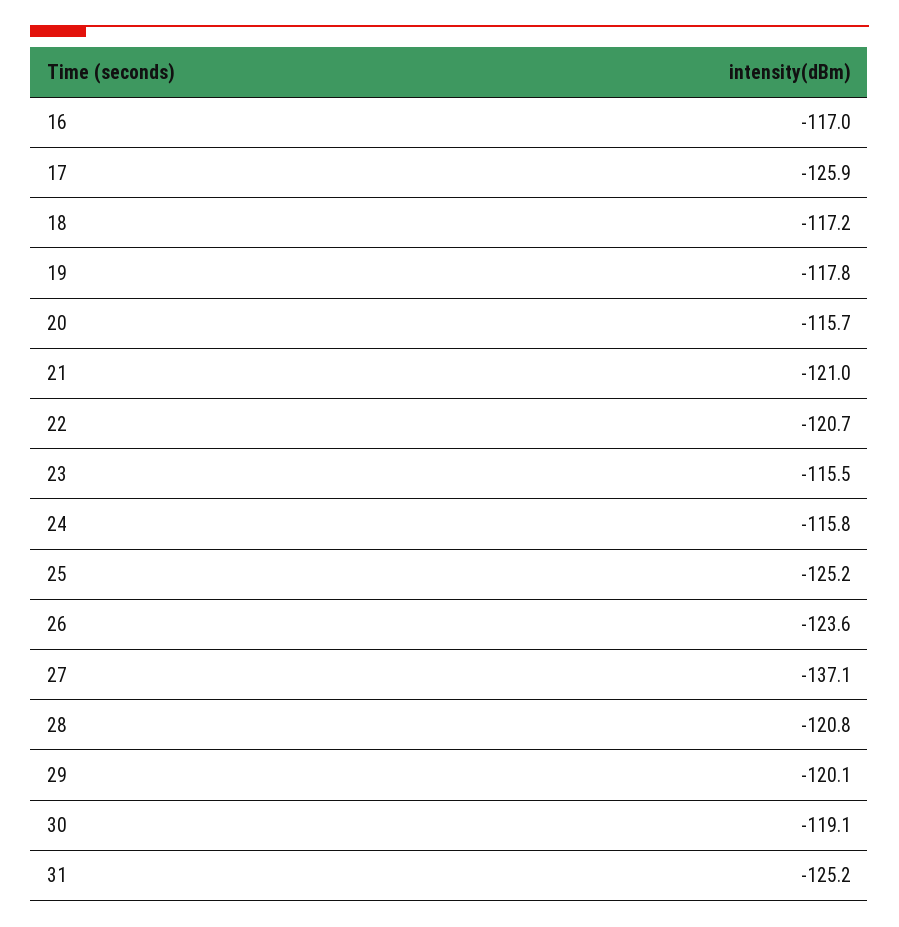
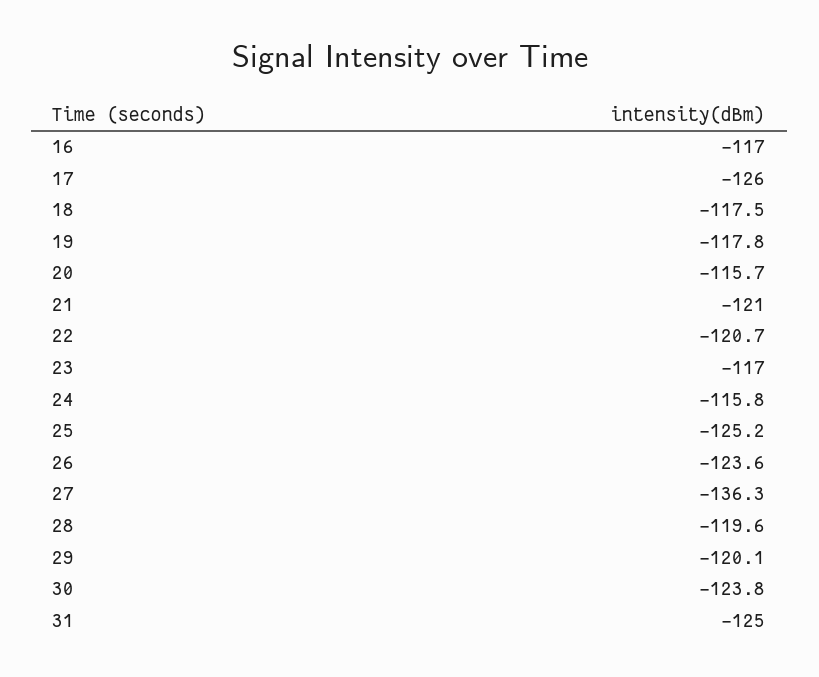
  {
    "16": -117,
-   "17": -125.9,
+   "17": -126,
-   "18": -117.2,
+   "18": -117.5,
    "19": -117.8,
    "20": -115.7,
    "21": -121,
    "22": -120.7,
-   "23": -115.5,
+   "23": -117,
    "24": -115.8,
    "25": -125.2,
    "26": -123.6,
-   "27": -137.1,
+   "27": -136.3,
-   "28": -120.8,
+   "28": -119.6,
    "29": -120.1,
-   "30": -119.1,
+   "30": -123.8,
-   "31": -125.2
+   "31": -125
  }

